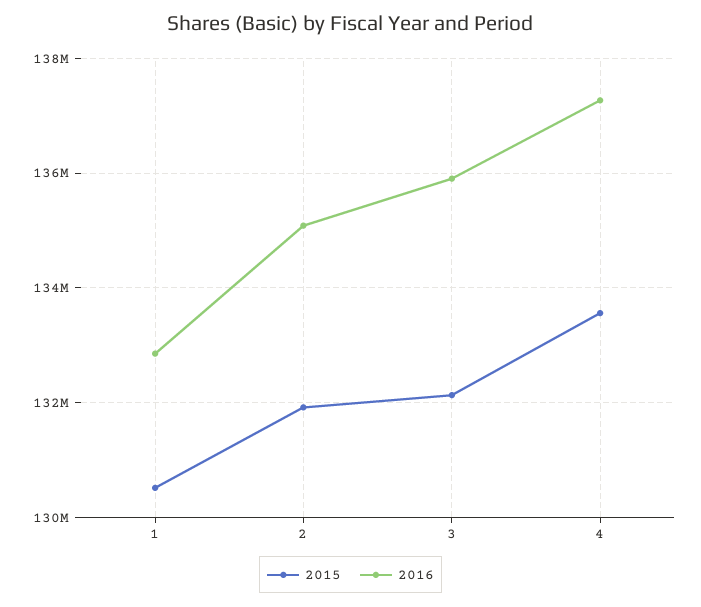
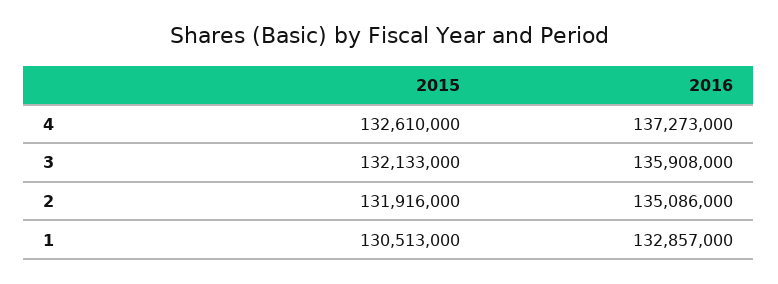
  {
    "2015": {
      "1": 130513000,
      "2": 131916000,
      "3": 132133000,
-     "4": 133600000
+     "4": 132610000
    },
    "2016": {
      "1": 132857000,
      "2": 135086000,
      "3": 135908000,
      "4": 137273000
    }
  }

